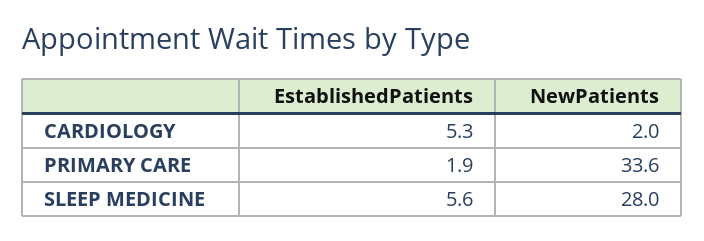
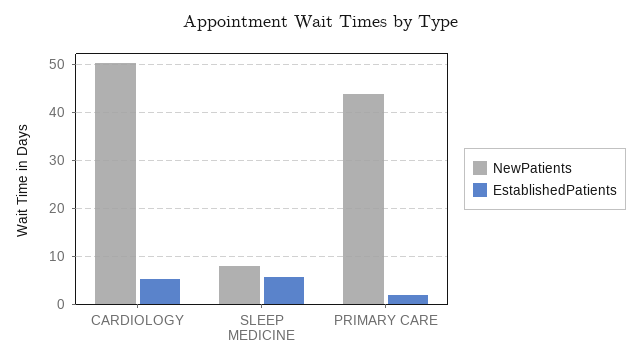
  {
    "EstablishedPatients": {
      "CARDIOLOGY": 5.3,
      "PRIMARY CARE": 1.9,
      "SLEEP MEDICINE": 5.6
    },
    "NewPatients": {
-     "CARDIOLOGY": 2,
+     "CARDIOLOGY": 50,
-     "PRIMARY CARE": 33.6,
+     "PRIMARY CARE": 44,
-     "SLEEP MEDICINE": 28
+     "SLEEP MEDICINE": 8
    }
  }

